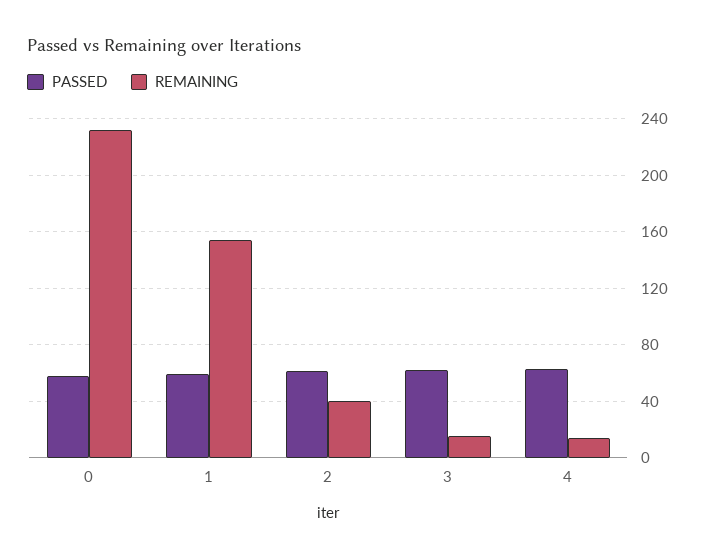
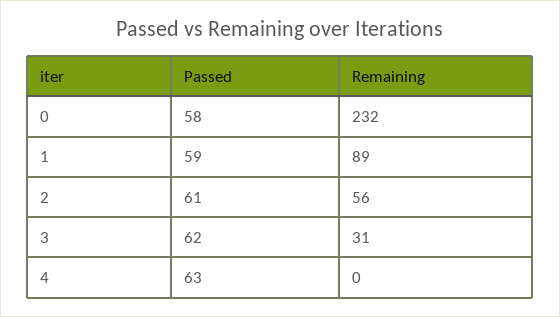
  {
    "PASSED": {
      "0": 58,
      "1": 59,
      "2": 61,
      "3": 62,
      "4": 63
    },
    "REMAINING": {
      "0": 232,
-     "1": 155,
+     "1": 89,
-     "2": 40,
+     "2": 56,
-     "3": 15,
+     "3": 31,
-     "4": 15
+     "4": 0
    }
  }

